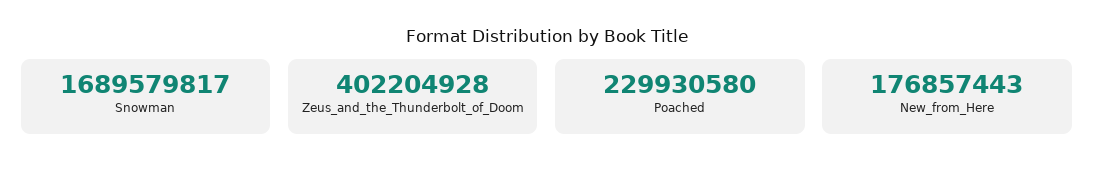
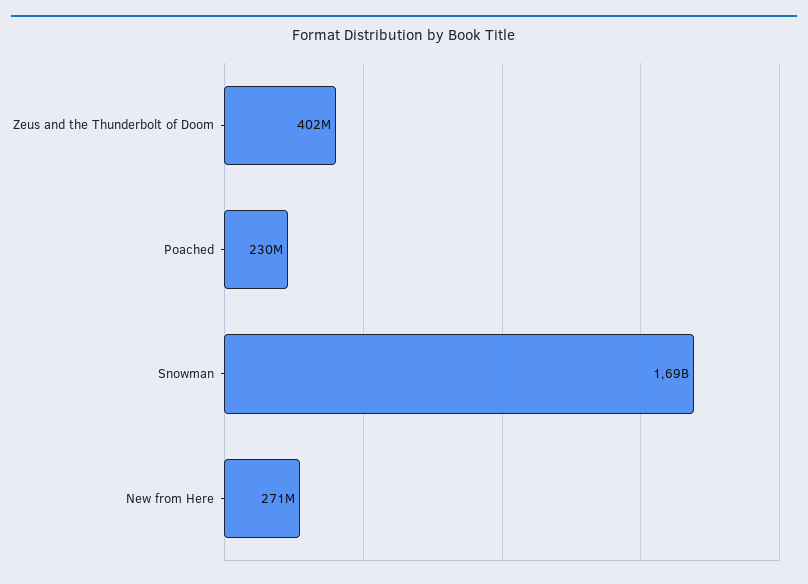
  {
    "Snowman": 1689579817,
    "Zeus_and_the_Thunderbolt_of_Doom": 402204928,
    "Poached": 229930580,
-   "New_from_Here": 176857443
+   "New_from_Here": 271000000
  }

